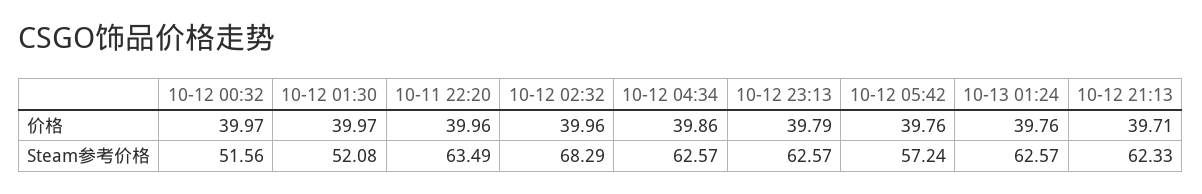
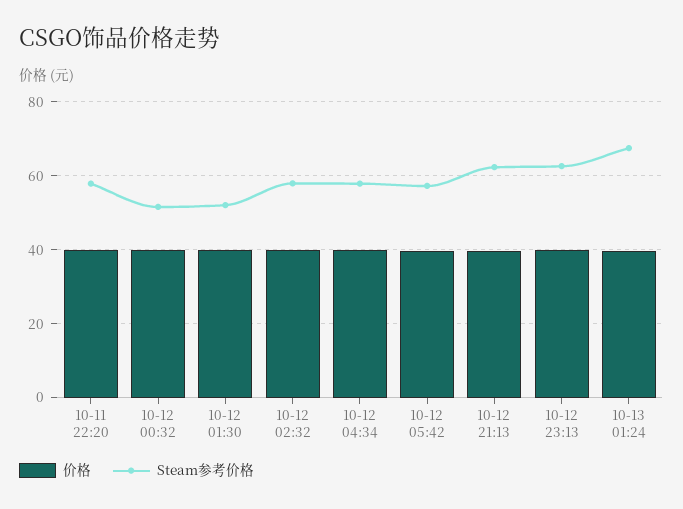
  {
    "价格": {
      "10-12 00:32": 39.97,
      "10-12 01:30": 39.97,
      "10-11 22:20": 39.96,
      "10-12 02:32": 39.96,
      "10-12 04:34": 39.86,
      "10-12 23:13": 39.79,
      "10-12 05:42": 39.76,
      "10-13 01:24": 39.76,
      "10-12 21:13": 39.71
    },
    "Steam参考价格": {
      "10-12 00:32": 51.56,
      "10-12 01:30": 52.08,
-     "10-11 22:20": 63.49,
+     "10-11 22:20": 58,
-     "10-12 02:32": 68.29,
+     "10-12 02:32": 58,
-     "10-12 04:34": 62.57,
+     "10-12 04:34": 58,
      "10-12 23:13": 62.57,
      "10-12 05:42": 57.24,
-     "10-13 01:24": 62.57,
+     "10-13 01:24": 68,
      "10-12 21:13": 62.33
    }
  }

